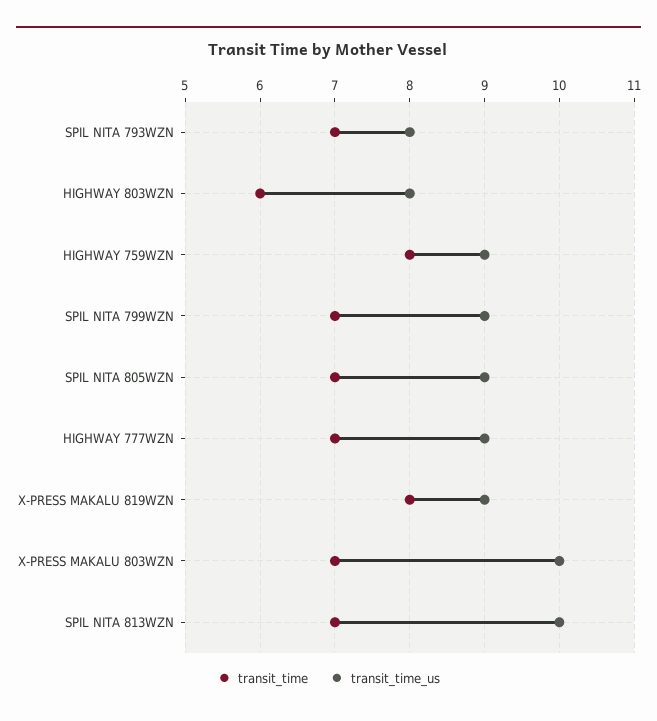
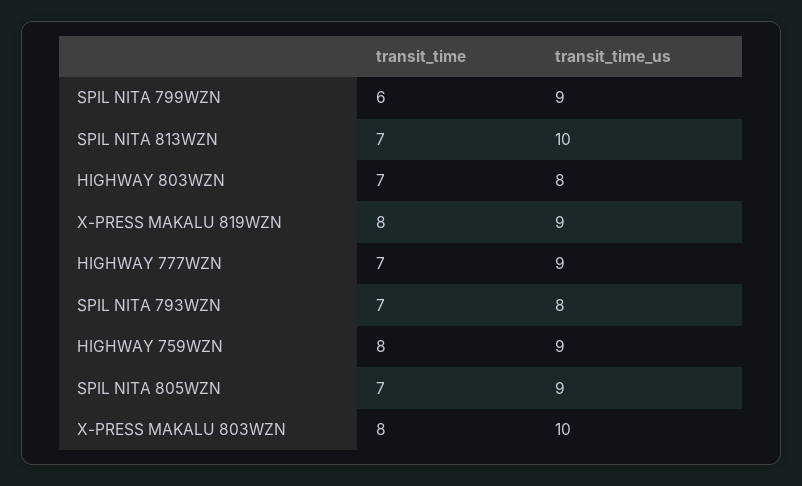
  {
    "transit_time": {
      "SPIL NITA 793WZN": 7,
-     "HIGHWAY 803WZN": 6,
+     "HIGHWAY 803WZN": 7,
      "HIGHWAY 759WZN": 8,
-     "SPIL NITA 799WZN": 7,
+     "SPIL NITA 799WZN": 6,
      "SPIL NITA 805WZN": 7,
      "HIGHWAY 777WZN": 7,
      "X-PRESS MAKALU 819WZN": 8,
-     "X-PRESS MAKALU 803WZN": 7,
+     "X-PRESS MAKALU 803WZN": 8,
      "SPIL NITA 813WZN": 7
    },
    "transit_time_us": {
      "SPIL NITA 793WZN": 8,
      "HIGHWAY 803WZN": 8,
      "HIGHWAY 759WZN": 9,
      "SPIL NITA 799WZN": 9,
      "SPIL NITA 805WZN": 9,
      "HIGHWAY 777WZN": 9,
      "X-PRESS MAKALU 819WZN": 9,
      "X-PRESS MAKALU 803WZN": 10,
      "SPIL NITA 813WZN": 10
    }
  }

